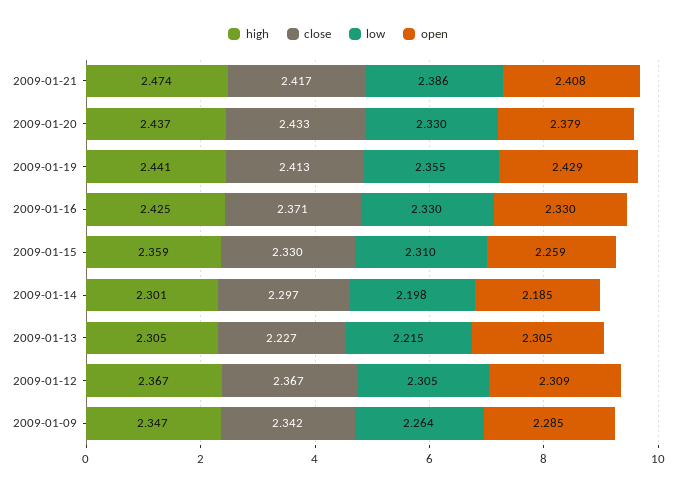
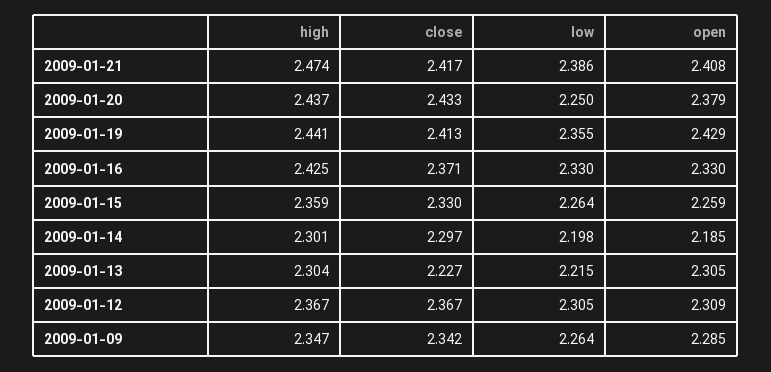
  {
    "high": {
      "2009-01-21": 2.474,
      "2009-01-20": 2.437,
      "2009-01-19": 2.441,
      "2009-01-16": 2.425,
      "2009-01-15": 2.359,
      "2009-01-14": 2.301,
-     "2009-01-13": 2.305,
+     "2009-01-13": 2.304,
      "2009-01-12": 2.367,
      "2009-01-09": 2.347
    },
    "close": {
      "2009-01-21": 2.417,
      "2009-01-20": 2.433,
      "2009-01-19": 2.413,
      "2009-01-16": 2.371,
      "2009-01-15": 2.33,
      "2009-01-14": 2.297,
      "2009-01-13": 2.227,
      "2009-01-12": 2.367,
      "2009-01-09": 2.342
    },
    "low": {
      "2009-01-21": 2.386,
-     "2009-01-20": 2.33,
+     "2009-01-20": 2.25,
      "2009-01-19": 2.355,
      "2009-01-16": 2.33,
-     "2009-01-15": 2.31,
+     "2009-01-15": 2.264,
      "2009-01-14": 2.198,
      "2009-01-13": 2.215,
      "2009-01-12": 2.305,
      "2009-01-09": 2.264
    },
    "open": {
      "2009-01-21": 2.408,
      "2009-01-20": 2.379,
      "2009-01-19": 2.429,
      "2009-01-16": 2.33,
      "2009-01-15": 2.259,
      "2009-01-14": 2.185,
      "2009-01-13": 2.305,
      "2009-01-12": 2.309,
      "2009-01-09": 2.285
    }
  }

